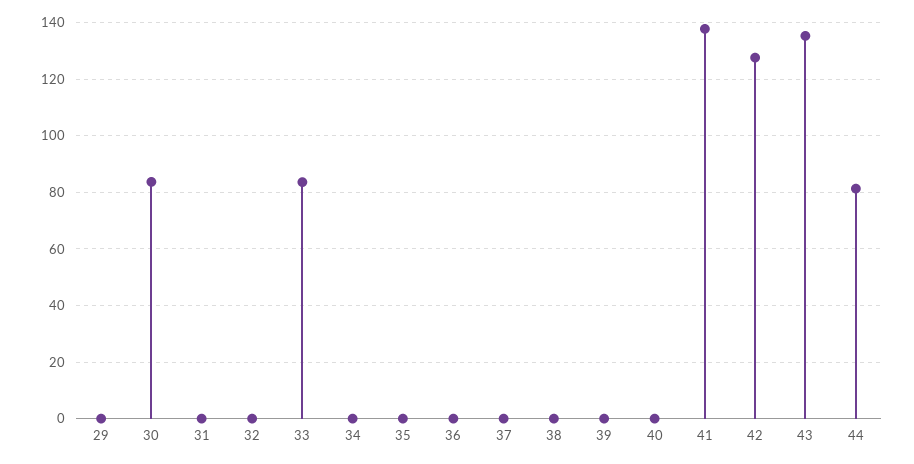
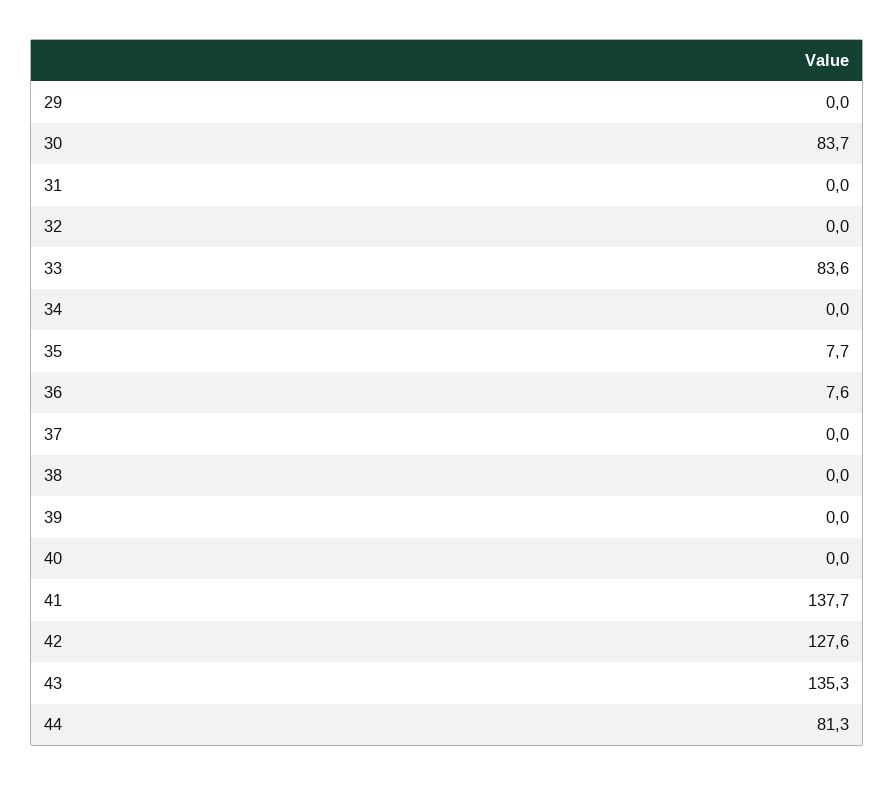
  {
    "29": 0,
    "30": 83.7,
    "31": 0,
    "32": 0,
    "33": 83.6,
    "34": 0,
-   "35": 0,
+   "35": 7.7,
-   "36": 0,
+   "36": 7.6,
    "37": 0,
    "38": 0,
    "39": 0,
    "40": 0,
    "41": 137.7,
    "42": 127.6,
    "43": 135.3,
    "44": 81.3
  }

